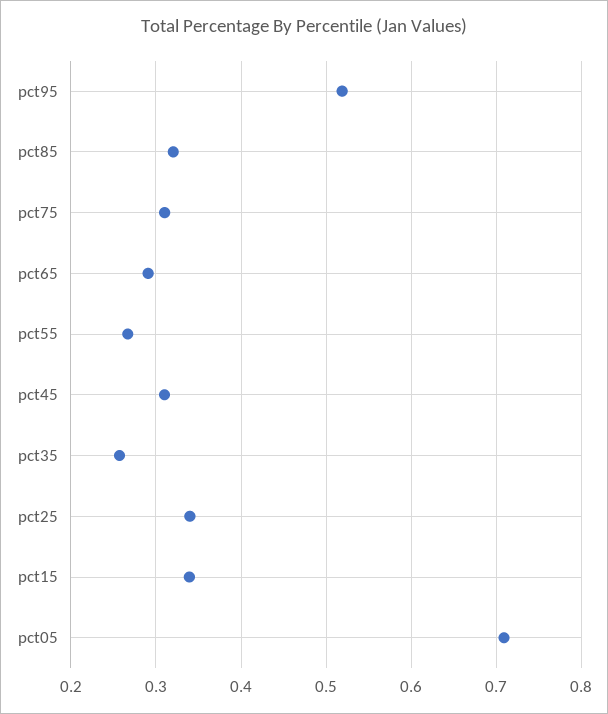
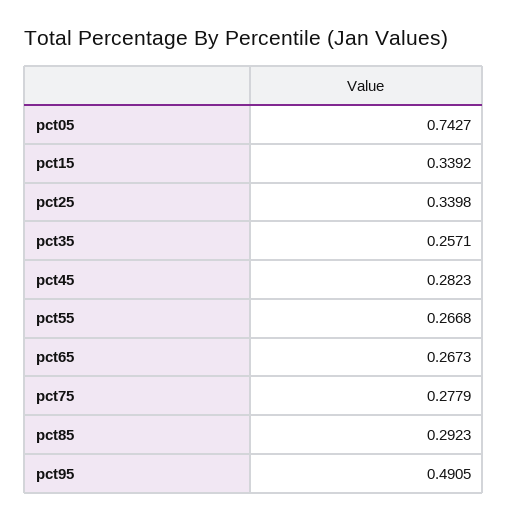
  {
-   "pct95": 0.52,
+   "pct95": 0.4905,
-   "pct85": 0.32,
+   "pct85": 0.2923,
-   "pct75": 0.31,
+   "pct75": 0.2779,
-   "pct65": 0.29,
+   "pct65": 0.2673,
    "pct55": 0.2668,
-   "pct45": 0.31,
+   "pct45": 0.2823,
    "pct35": 0.2571,
    "pct25": 0.3398,
    "pct15": 0.3392,
-   "pct05": 0.71
+   "pct05": 0.7427
  }

